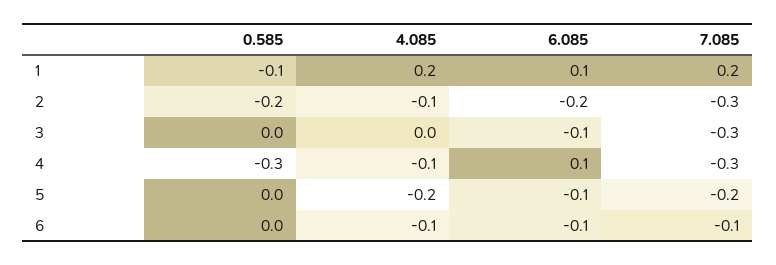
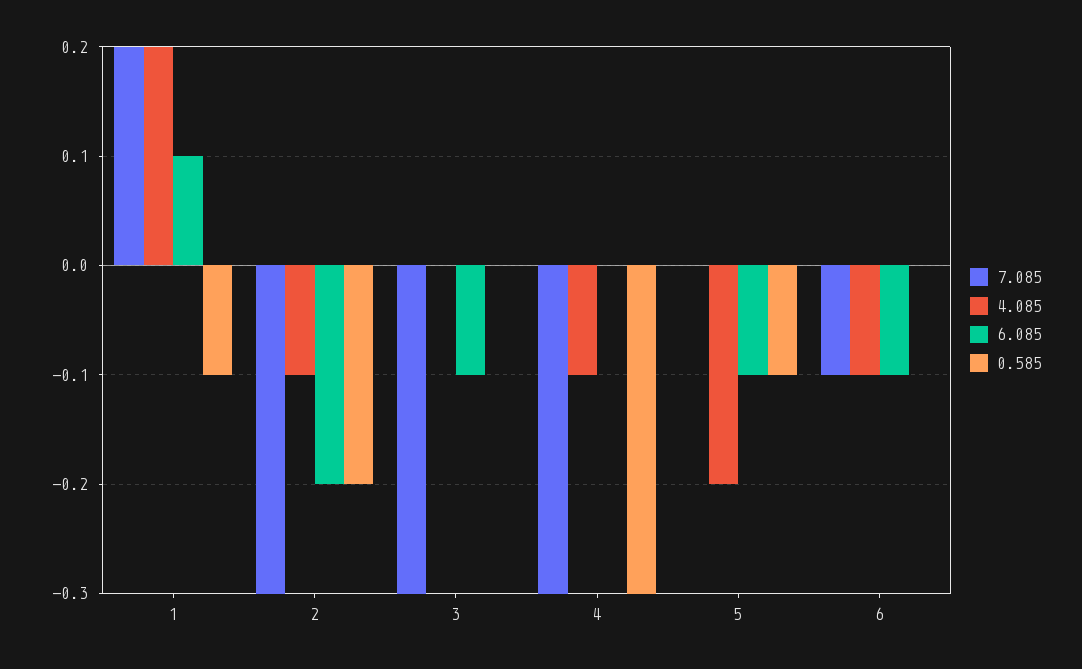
  {
    "0.585": {
      "1": -0.1,
      "2": -0.2,
      "3": 0,
      "4": -0.3,
-     "5": 0,
+     "5": -0.1,
      "6": 0
    },
    "4.085": {
      "1": 0.2,
      "2": -0.1,
      "3": 0,
      "4": -0.1,
      "5": -0.2,
      "6": -0.1
    },
    "6.085": {
      "1": 0.1,
      "2": -0.2,
      "3": -0.1,
-     "4": 0.1,
+     "4": 0,
      "5": -0.1,
      "6": -0.1
    },
    "7.085": {
      "1": 0.2,
      "2": -0.3,
      "3": -0.3,
      "4": -0.3,
-     "5": -0.2,
+     "5": 0,
      "6": -0.1
    }
  }

